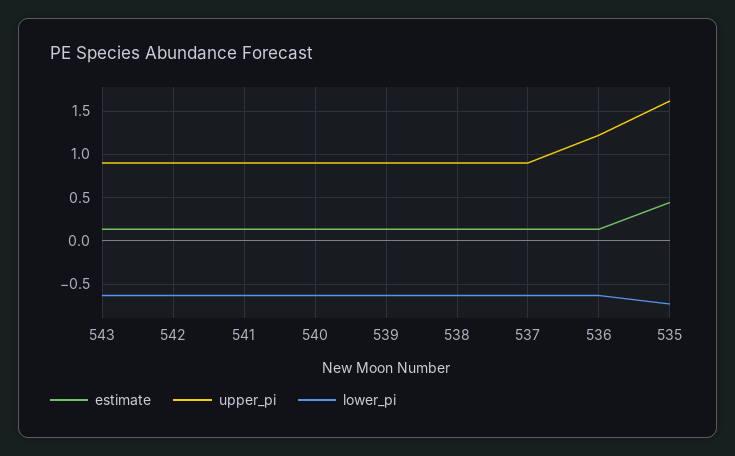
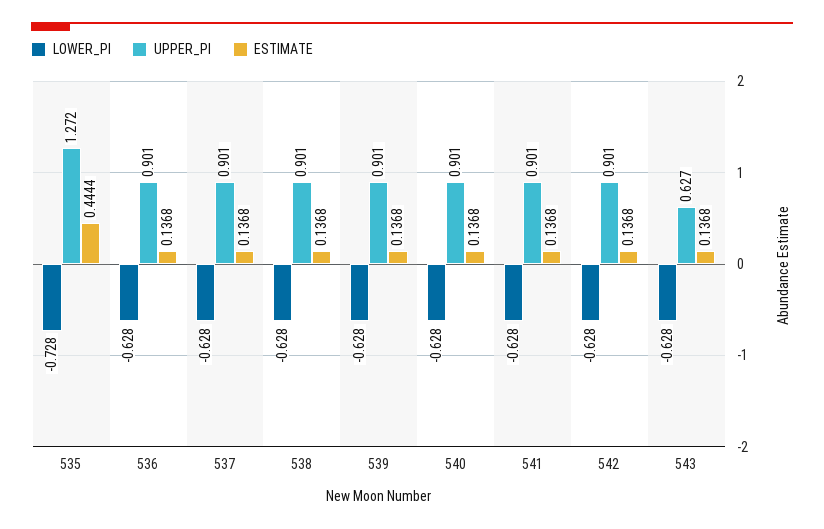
  {
    "estimate": {
      "543": 0.1368,
      "542": 0.1368,
      "541": 0.1368,
      "540": 0.1368,
      "539": 0.1368,
      "538": 0.1368,
      "537": 0.1368,
      "536": 0.1368,
      "535": 0.4444
    },
    "upper_pi": {
-     "543": 0.9,
+     "543": 0.627,
      "542": 0.901,
      "541": 0.901,
      "540": 0.901,
      "539": 0.901,
      "538": 0.901,
      "537": 0.901,
-     "536": 1.2,
+     "536": 0.901,
-     "535": 1.6
+     "535": 1.272
    },
    "lower_pi": {
      "543": -0.628,
      "542": -0.628,
      "541": -0.628,
      "540": -0.628,
      "539": -0.628,
      "538": -0.628,
      "537": -0.628,
      "536": -0.628,
      "535": -0.728
    }
  }

